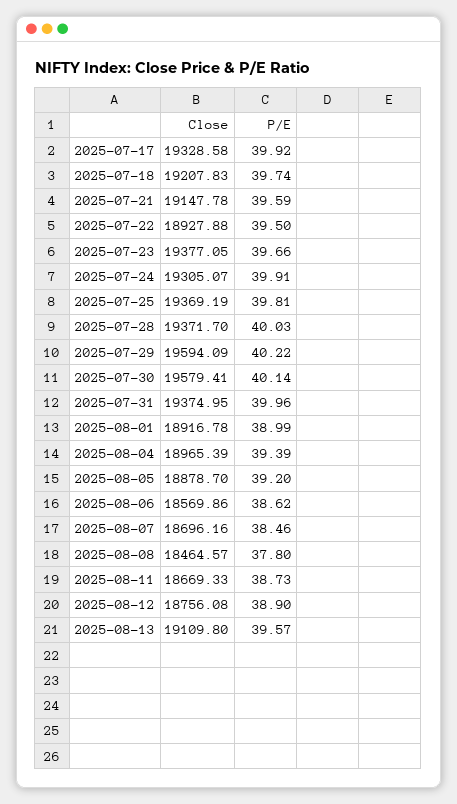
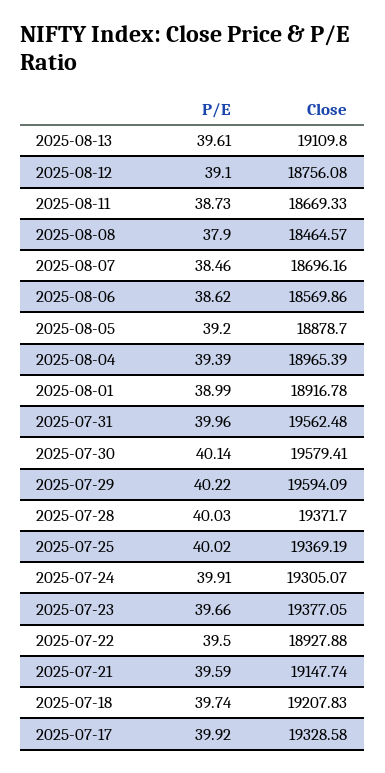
  {
    "Close": {
      "2025-07-17": 19328.58,
      "2025-07-18": 19207.83,
-     "2025-07-21": 19147.78,
+     "2025-07-21": 19147.74,
      "2025-07-22": 18927.88,
      "2025-07-23": 19377.05,
      "2025-07-24": 19305.07,
      "2025-07-25": 19369.19,
      "2025-07-28": 19371.7,
      "2025-07-29": 19594.09,
      "2025-07-30": 19579.41,
-     "2025-07-31": 19374.95,
+     "2025-07-31": 19562.48,
      "2025-08-01": 18916.78,
      "2025-08-04": 18965.39,
      "2025-08-05": 18878.7,
      "2025-08-06": 18569.86,
      "2025-08-07": 18696.16,
      "2025-08-08": 18464.57,
      "2025-08-11": 18669.33,
      "2025-08-12": 18756.08,
      "2025-08-13": 19109.8
    },
    "P/E": {
      "2025-07-17": 39.92,
      "2025-07-18": 39.74,
      "2025-07-21": 39.59,
      "2025-07-22": 39.5,
      "2025-07-23": 39.66,
      "2025-07-24": 39.91,
-     "2025-07-25": 39.81,
+     "2025-07-25": 40.02,
      "2025-07-28": 40.03,
      "2025-07-29": 40.22,
      "2025-07-30": 40.14,
      "2025-07-31": 39.96,
      "2025-08-01": 38.99,
      "2025-08-04": 39.39,
      "2025-08-05": 39.2,
      "2025-08-06": 38.62,
      "2025-08-07": 38.46,
-     "2025-08-08": 37.8,
+     "2025-08-08": 37.9,
      "2025-08-11": 38.73,
-     "2025-08-12": 38.9,
+     "2025-08-12": 39.1,
-     "2025-08-13": 39.57
+     "2025-08-13": 39.61
    }
  }

